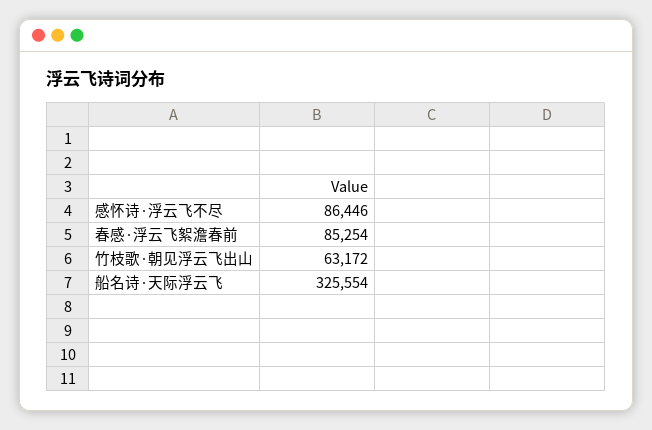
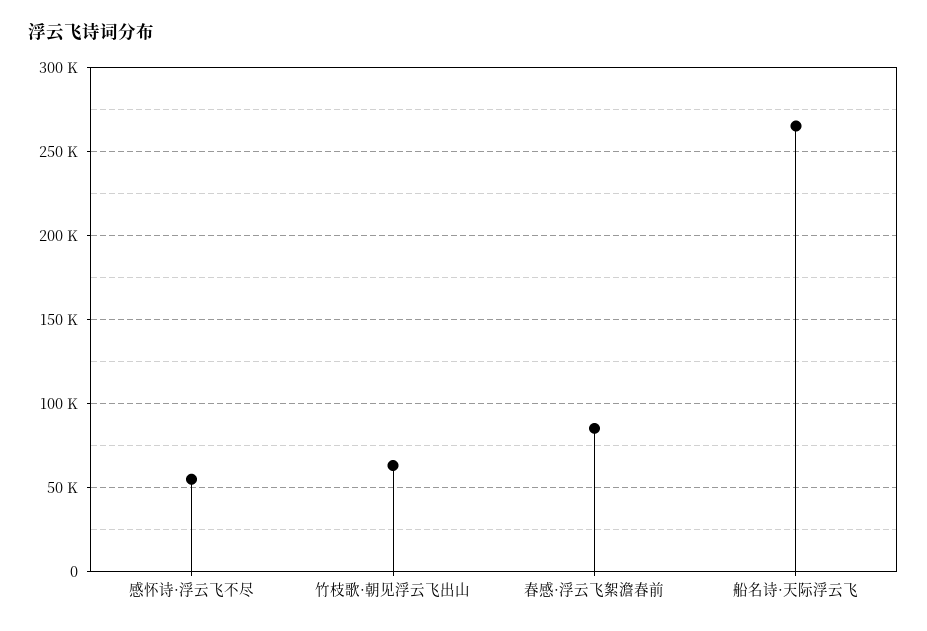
  {
-   "感怀诗·浮云飞不尽": 86446,
+   "感怀诗·浮云飞不尽": 55000,
    "春感·浮云飞絮澹春前": 85254,
    "竹枝歌·朝见浮云飞出山": 63172,
-   "船名诗·天际浮云飞": 325554
+   "船名诗·天际浮云飞": 265000
  }

